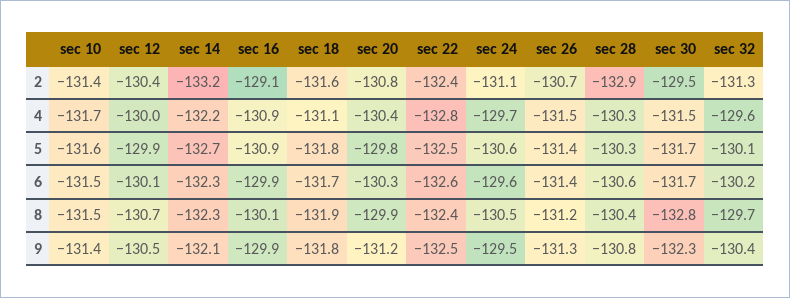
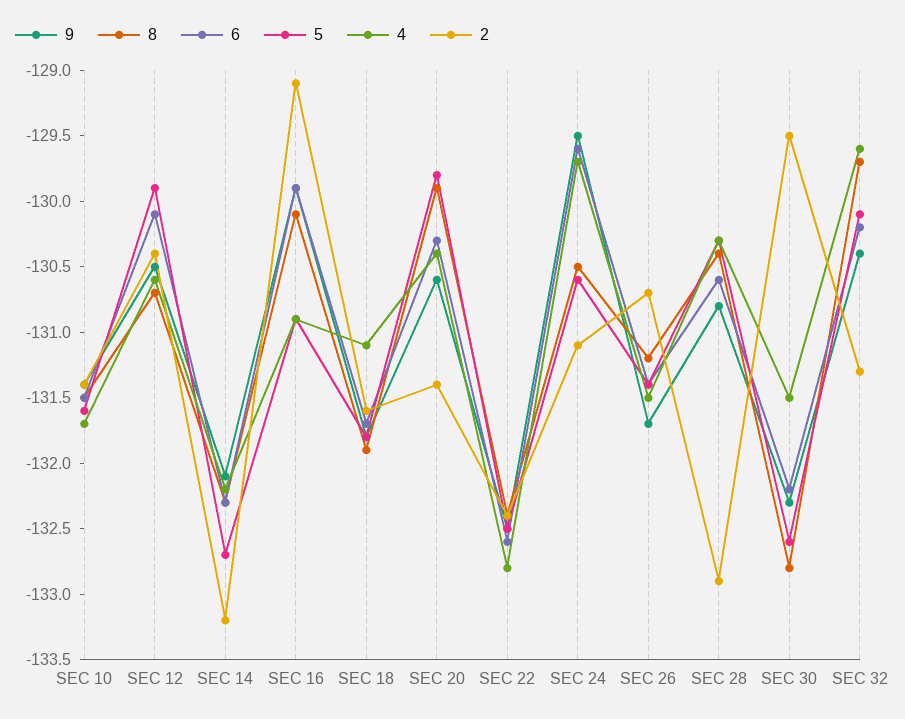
  {
    "2": {
      "sec 10": -131.4,
      "sec 12": -130.4,
      "sec 14": -133.2,
      "sec 16": -129.1,
      "sec 18": -131.6,
-     "sec 20": -130.8,
+     "sec 20": -131.4,
      "sec 22": -132.4,
      "sec 24": -131.1,
      "sec 26": -130.7,
      "sec 28": -132.9,
      "sec 30": -129.5,
      "sec 32": -131.3
    },
    "4": {
      "sec 10": -131.7,
-     "sec 12": -130,
+     "sec 12": -130.6,
      "sec 14": -132.2,
      "sec 16": -130.9,
      "sec 18": -131.1,
      "sec 20": -130.4,
      "sec 22": -132.8,
      "sec 24": -129.7,
      "sec 26": -131.5,
      "sec 28": -130.3,
      "sec 30": -131.5,
      "sec 32": -129.6
    },
    "5": {
      "sec 10": -131.6,
      "sec 12": -129.9,
      "sec 14": -132.7,
      "sec 16": -130.9,
      "sec 18": -131.8,
      "sec 20": -129.8,
      "sec 22": -132.5,
      "sec 24": -130.6,
      "sec 26": -131.4,
      "sec 28": -130.3,
-     "sec 30": -131.7,
+     "sec 30": -132.6,
      "sec 32": -130.1
    },
    "6": {
      "sec 10": -131.5,
      "sec 12": -130.1,
      "sec 14": -132.3,
      "sec 16": -129.9,
      "sec 18": -131.7,
      "sec 20": -130.3,
      "sec 22": -132.6,
      "sec 24": -129.6,
      "sec 26": -131.4,
      "sec 28": -130.6,
-     "sec 30": -131.7,
+     "sec 30": -132.2,
      "sec 32": -130.2
    },
    "8": {
      "sec 10": -131.5,
      "sec 12": -130.7,
      "sec 14": -132.3,
      "sec 16": -130.1,
      "sec 18": -131.9,
      "sec 20": -129.9,
      "sec 22": -132.4,
      "sec 24": -130.5,
      "sec 26": -131.2,
      "sec 28": -130.4,
      "sec 30": -132.8,
      "sec 32": -129.7
    },
    "9": {
      "sec 10": -131.4,
      "sec 12": -130.5,
      "sec 14": -132.1,
      "sec 16": -129.9,
      "sec 18": -131.8,
-     "sec 20": -131.2,
+     "sec 20": -130.6,
      "sec 22": -132.5,
      "sec 24": -129.5,
-     "sec 26": -131.3,
+     "sec 26": -131.7,
      "sec 28": -130.8,
      "sec 30": -132.3,
      "sec 32": -130.4
    }
  }

